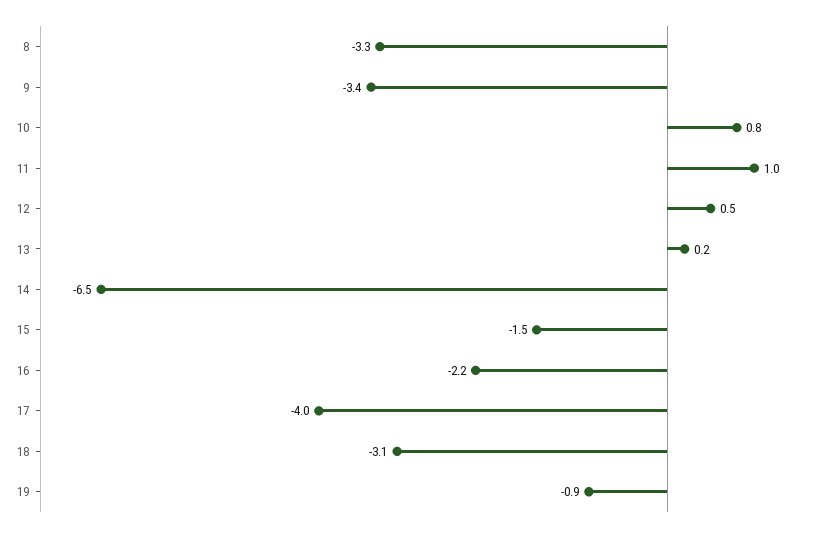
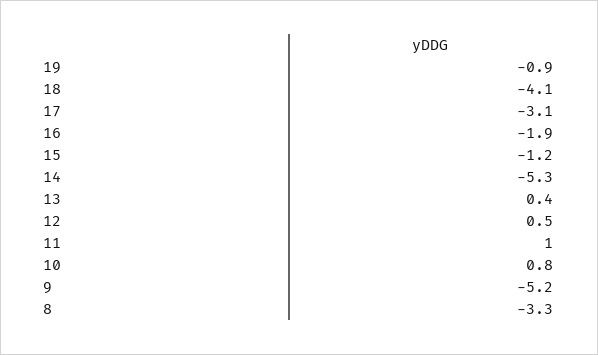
  {
    "8": -3.3,
-   "9": -3.4,
+   "9": -5.2,
    "10": 0.8,
    "11": 1,
    "12": 0.5,
-   "13": 0.2,
+   "13": 0.4,
-   "14": -6.5,
+   "14": -5.3,
-   "15": -1.5,
+   "15": -1.2,
-   "16": -2.2,
+   "16": -1.9,
-   "17": -4,
+   "17": -3.1,
-   "18": -3.1,
+   "18": -4.1,
    "19": -0.9
  }

